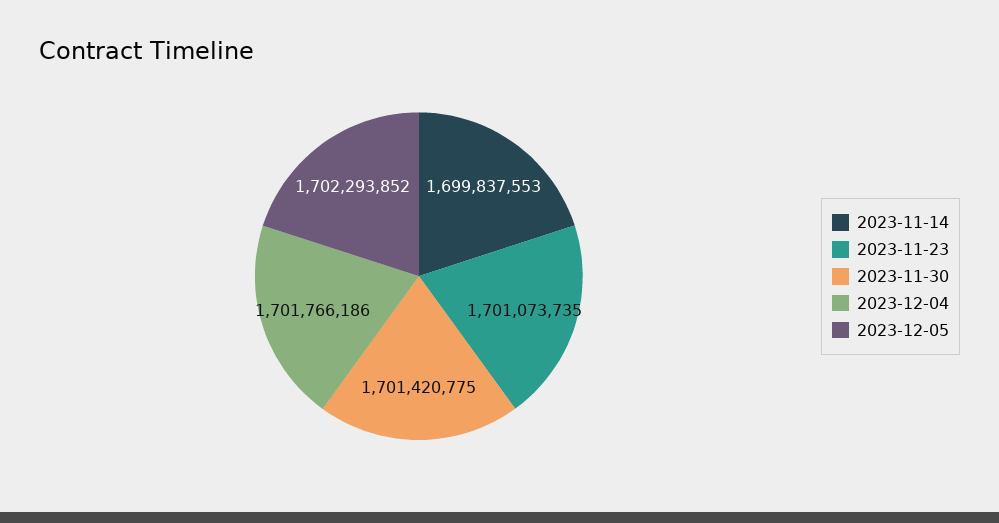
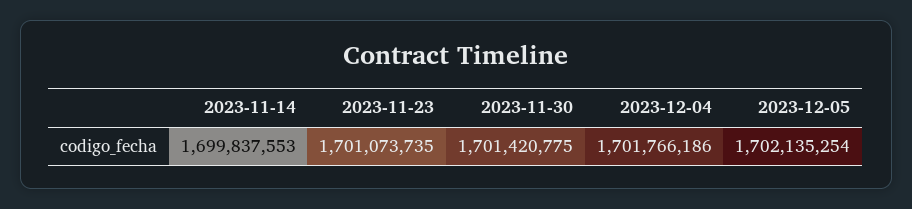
  {
    "2023-11-14": 1699837553,
    "2023-11-23": 1701073735,
    "2023-11-30": 1701420775,
    "2023-12-04": 1701766186,
-   "2023-12-05": 1702293852
+   "2023-12-05": 1702135254
  }

